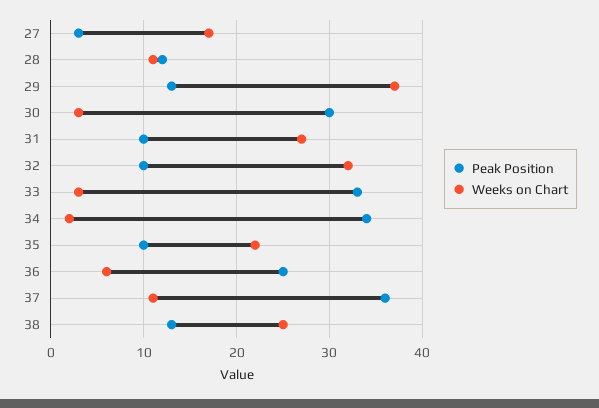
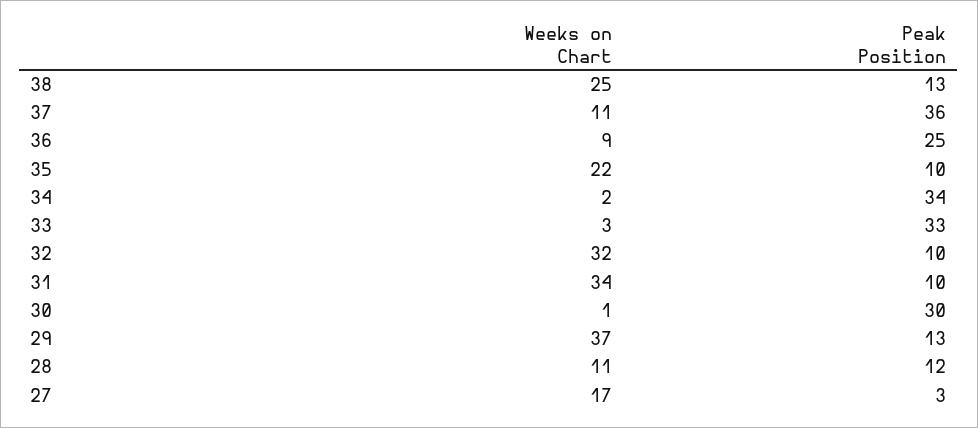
  {
    "Peak Position": {
      "27": 3,
      "28": 12,
      "29": 13,
      "30": 30,
      "31": 10,
      "32": 10,
      "33": 33,
      "34": 34,
      "35": 10,
      "36": 25,
      "37": 36,
      "38": 13
    },
    "Weeks on Chart": {
      "27": 17,
      "28": 11,
      "29": 37,
-     "30": 3,
+     "30": 1,
-     "31": 27,
+     "31": 34,
      "32": 32,
      "33": 3,
      "34": 2,
      "35": 22,
-     "36": 6,
+     "36": 9,
      "37": 11,
      "38": 25
    }
  }

